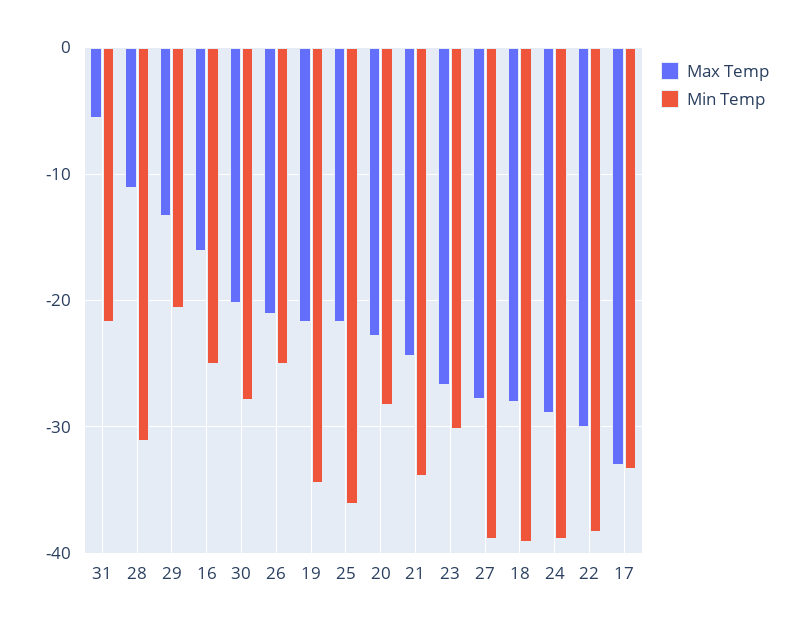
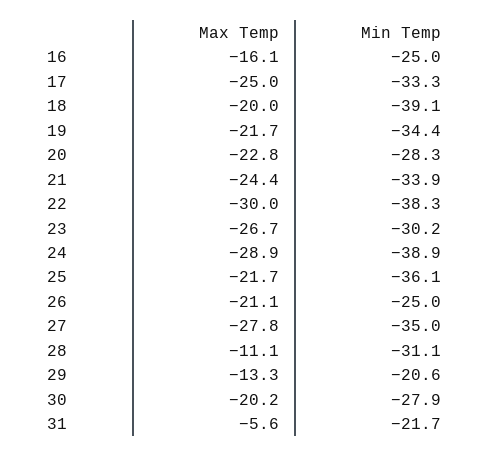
  {
    "Max Temp": {
      "31": -5.6,
      "28": -11.1,
      "29": -13.3,
      "16": -16.1,
      "30": -20.2,
      "26": -21.1,
      "19": -21.7,
      "25": -21.7,
      "20": -22.8,
      "21": -24.4,
      "23": -26.7,
      "27": -27.8,
-     "18": -28,
+     "18": -20,
      "24": -28.9,
      "22": -30,
-     "17": -33
+     "17": -25
    },
    "Min Temp": {
      "31": -21.7,
      "28": -31.1,
      "29": -20.6,
      "16": -25,
      "30": -27.9,
      "26": -25,
      "19": -34.4,
      "25": -36.1,
      "20": -28.3,
      "21": -33.9,
      "23": -30.2,
-     "27": -39,
+     "27": -35,
      "18": -39.1,
      "24": -38.9,
      "22": -38.3,
      "17": -33.3
    }
  }

